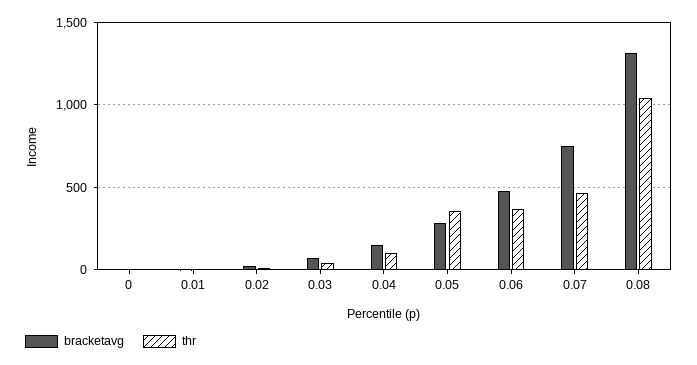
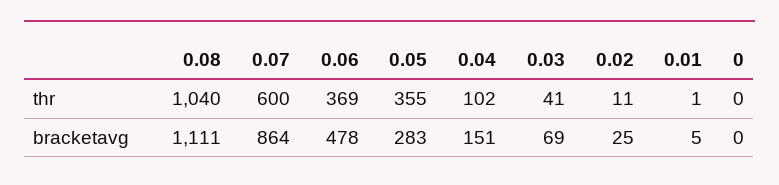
  {
    "bracketavg": {
      "0": 0,
      "0.01": 5,
      "0.02": 25,
      "0.03": 69,
      "0.04": 151,
      "0.05": 283,
      "0.06": 478,
-     "0.07": 750,
+     "0.07": 864,
-     "0.08": 1300
+     "0.08": 1111
    },
    "thr": {
      "0": 0,
      "0.01": 1,
      "0.02": 11,
      "0.03": 41,
      "0.04": 102,
      "0.05": 355,
      "0.06": 369,
-     "0.07": 450,
+     "0.07": 600,
      "0.08": 1040
    }
  }

